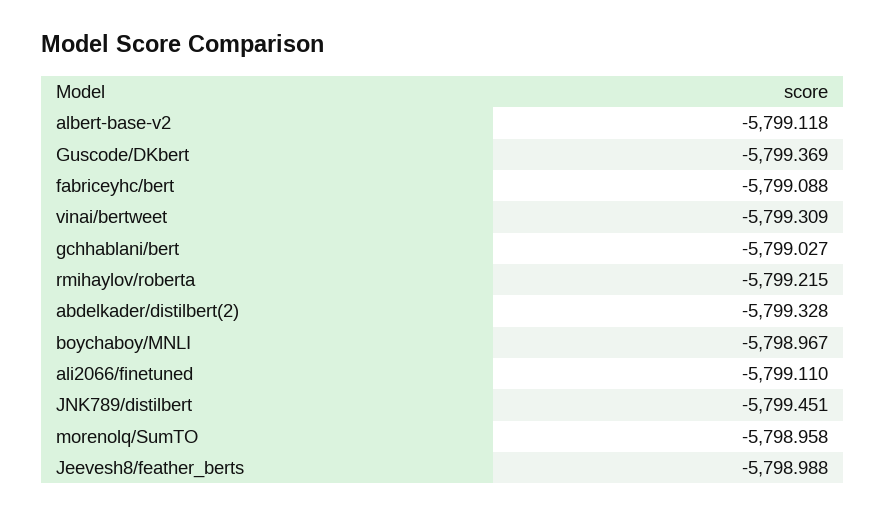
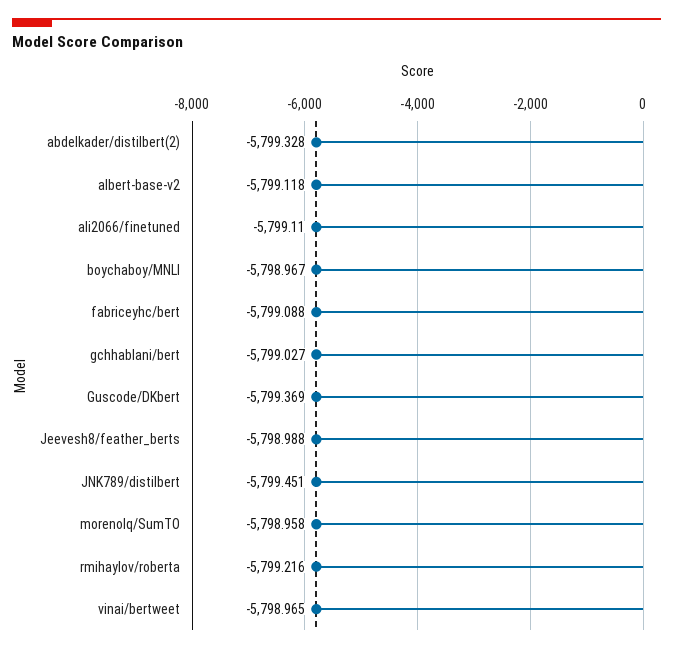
  {
    "albert-base-v2": -5799.118,
    "Guscode/DKbert": -5799.369,
    "fabriceyhc/bert": -5799.088,
-   "vinai/bertweet": -5799.309,
+   "vinai/bertweet": -5798.965,
    "gchhablani/bert": -5799.027,
-   "rmihaylov/roberta": -5799.215,
+   "rmihaylov/roberta": -5799.216,
    "abdelkader/distilbert(2)": -5799.328,
    "boychaboy/MNLI": -5798.967,
    "ali2066/finetuned": -5799.11,
    "JNK789/distilbert": -5799.451,
    "morenolq/SumTO": -5798.958,
    "Jeevesh8/feather_berts": -5798.988
  }

